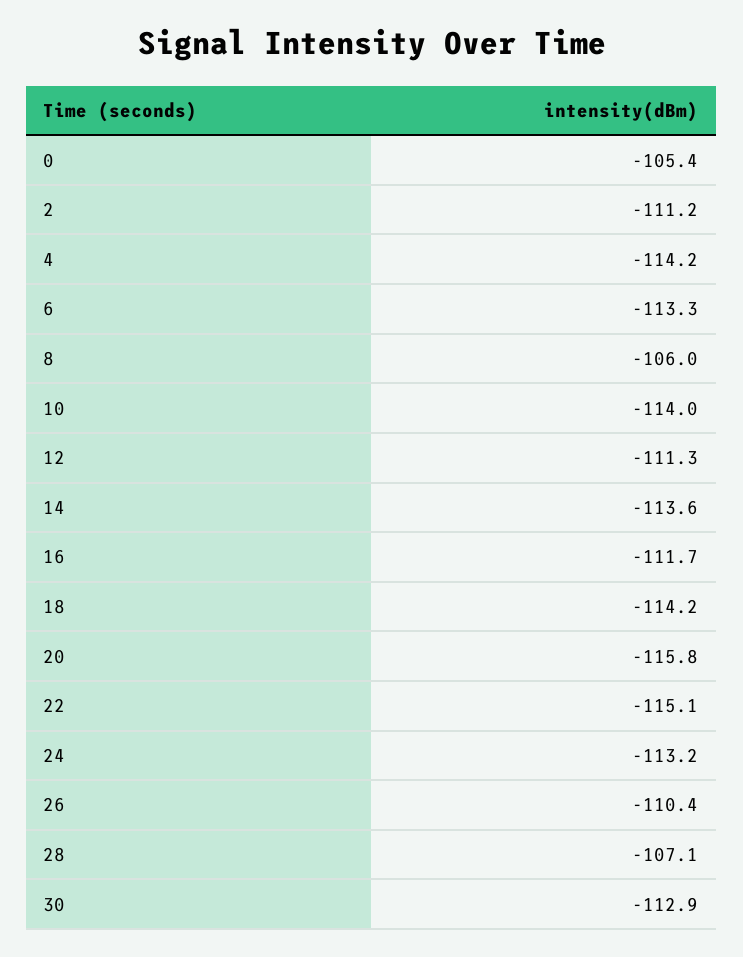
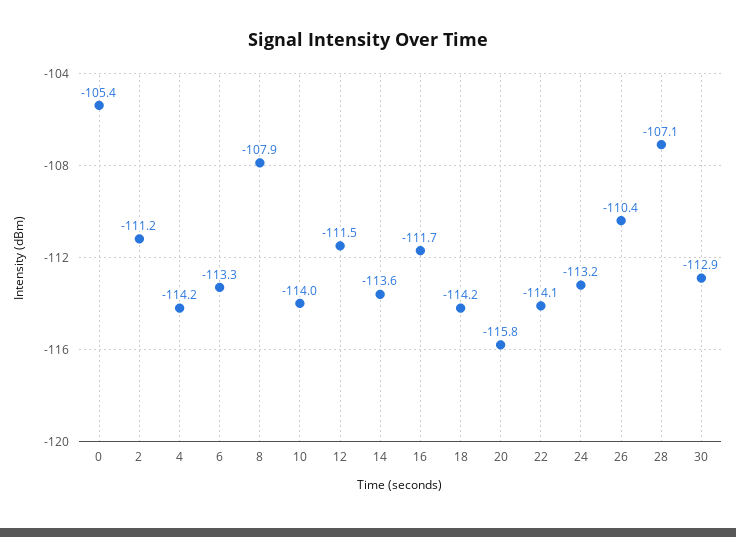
  {
    "0": -105.4,
    "2": -111.2,
    "4": -114.2,
    "6": -113.3,
-   "8": -106,
+   "8": -107.9,
    "10": -114,
-   "12": -111.3,
+   "12": -111.5,
    "14": -113.6,
    "16": -111.7,
    "18": -114.2,
    "20": -115.8,
-   "22": -115.1,
+   "22": -114.1,
    "24": -113.2,
    "26": -110.4,
    "28": -107.1,
    "30": -112.9
  }

